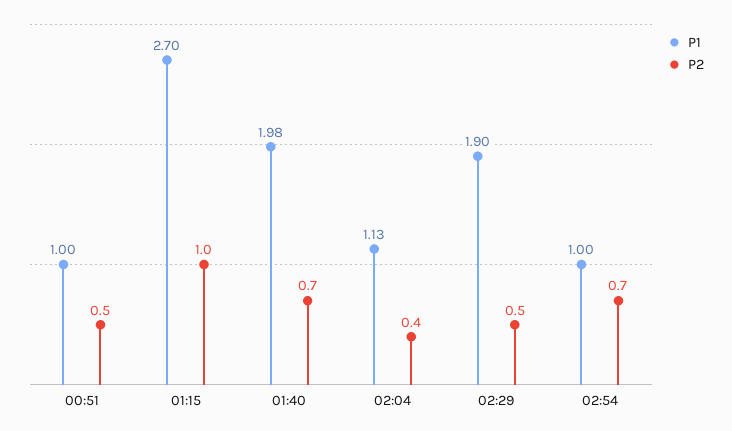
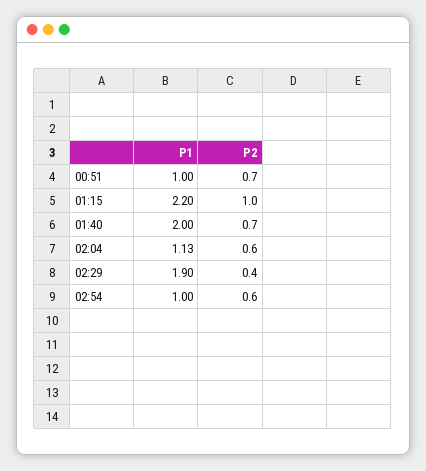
  {
    "P1": {
      "00:51": 1,
-     "01:15": 2.7,
+     "01:15": 2.2,
-     "01:40": 1.98,
+     "01:40": 2,
      "02:04": 1.13,
      "02:29": 1.9,
      "02:54": 1
    },
    "P2": {
-     "00:51": 0.5,
+     "00:51": 0.7,
      "01:15": 1,
      "01:40": 0.7,
-     "02:04": 0.4,
+     "02:04": 0.6,
-     "02:29": 0.5,
+     "02:29": 0.4,
-     "02:54": 0.7
+     "02:54": 0.6
    }
  }

